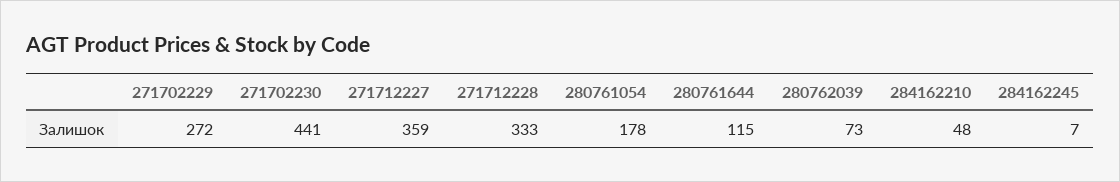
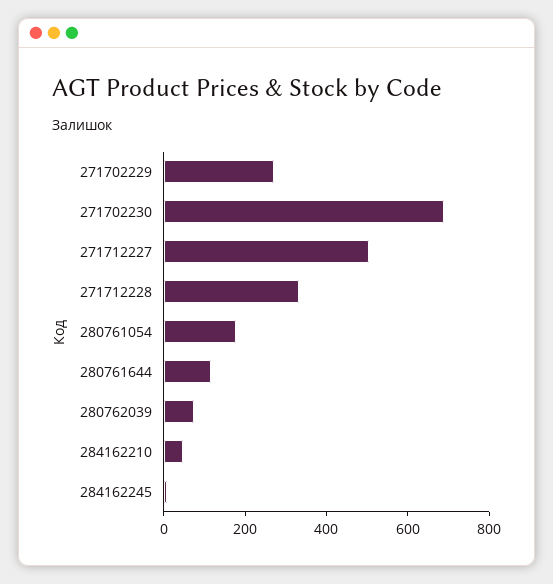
  {
    "271702229": 272,
-   "271702230": 441,
+   "271702230": 700,
-   "271712227": 359,
+   "271712227": 500,
    "271712228": 333,
    "280761054": 178,
    "280761644": 115,
    "280762039": 73,
    "284162210": 48,
    "284162245": 7
  }

